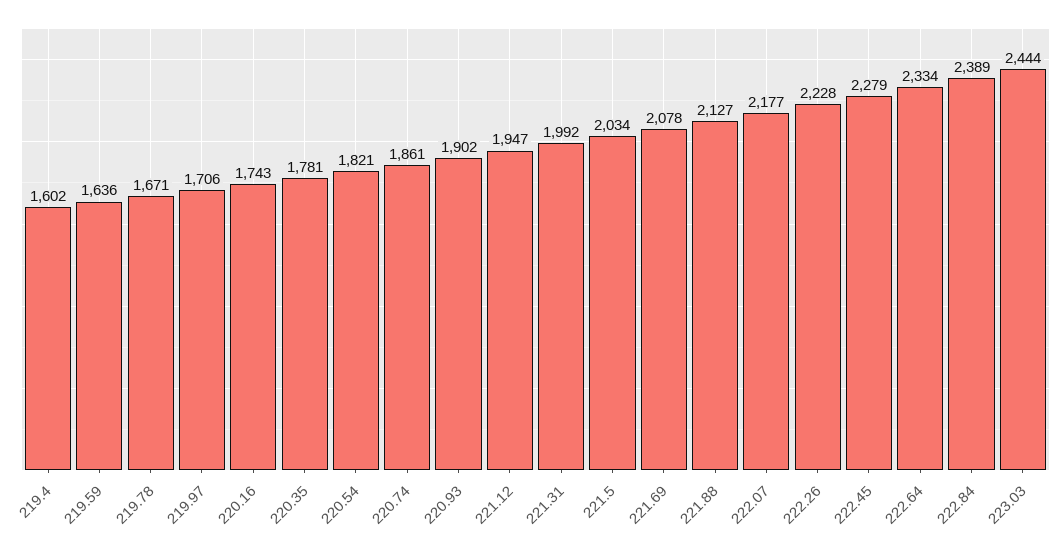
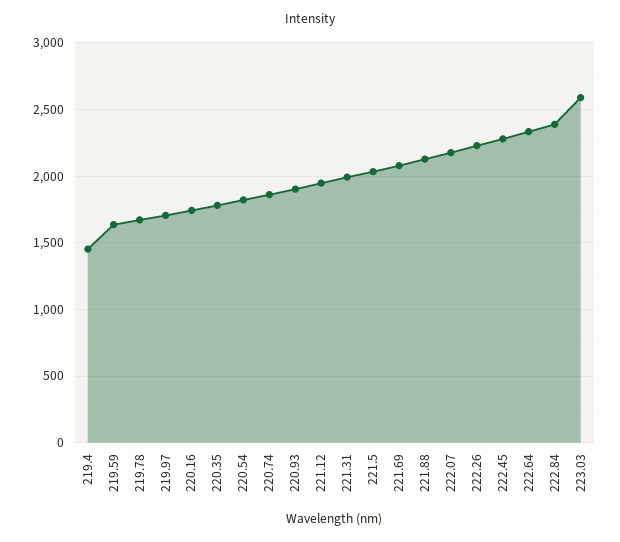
  {
-   "219.4": 1602,
+   "219.4": 1450,
    "219.59": 1636,
    "219.78": 1671,
    "219.97": 1706,
    "220.16": 1743,
    "220.35": 1781,
    "220.54": 1821,
    "220.74": 1861,
    "220.93": 1902,
    "221.12": 1947,
    "221.31": 1992,
    "221.5": 2034,
    "221.69": 2078,
    "221.88": 2127,
    "222.07": 2177,
    "222.26": 2228,
    "222.45": 2279,
    "222.64": 2334,
    "222.84": 2389,
-   "223.03": 2444
+   "223.03": 2600
  }

